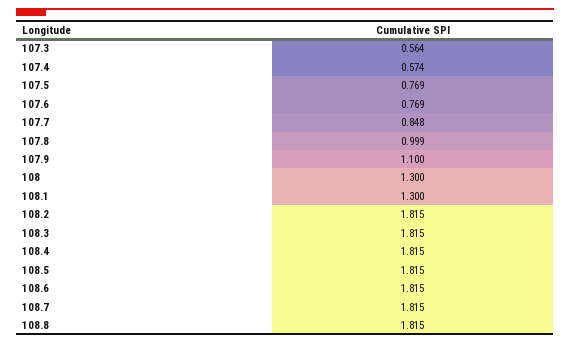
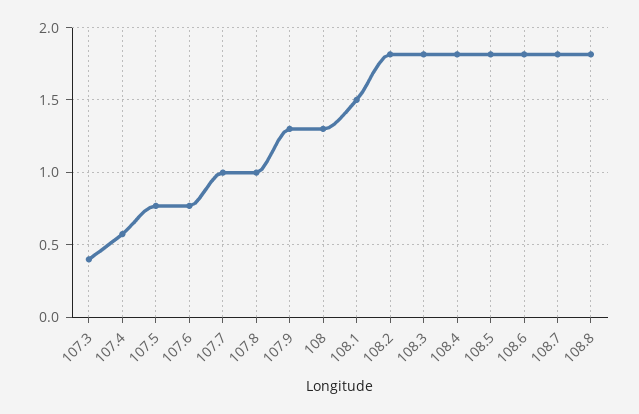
  {
-   "107.3": 0.564,
+   "107.3": 0.4,
    "107.4": 0.574,
    "107.5": 0.769,
    "107.6": 0.769,
-   "107.7": 0.848,
+   "107.7": 1,
    "107.8": 0.999,
-   "107.9": 1.1,
+   "107.9": 1.3,
    "108": 1.3,
-   "108.1": 1.3,
+   "108.1": 1.5,
    "108.2": 1.815,
    "108.3": 1.815,
    "108.4": 1.815,
    "108.5": 1.815,
    "108.6": 1.815,
    "108.7": 1.815,
    "108.8": 1.815
  }

